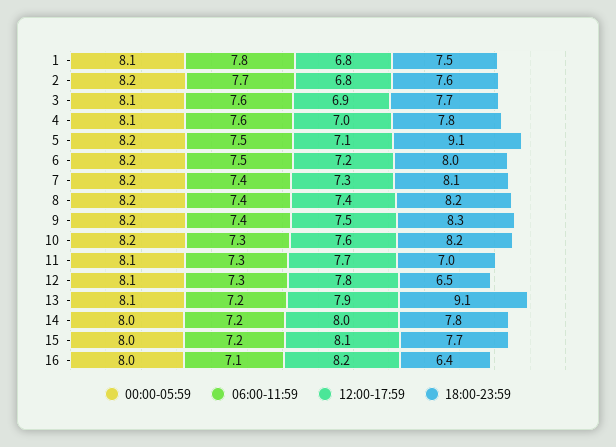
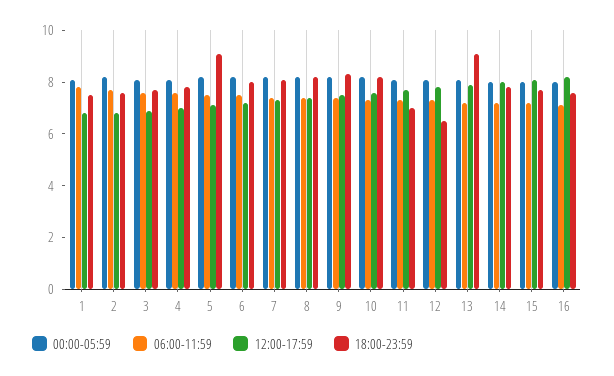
  {
    "00:00-05:59": {
      "1": 8.1,
      "2": 8.2,
      "3": 8.1,
      "4": 8.1,
      "5": 8.2,
      "6": 8.2,
      "7": 8.2,
      "8": 8.2,
      "9": 8.2,
      "10": 8.2,
      "11": 8.1,
      "12": 8.1,
      "13": 8.1,
      "14": 8,
      "15": 8,
      "16": 8
    },
    "06:00-11:59": {
      "1": 7.8,
      "2": 7.7,
      "3": 7.6,
      "4": 7.6,
      "5": 7.5,
      "6": 7.5,
      "7": 7.4,
      "8": 7.4,
      "9": 7.4,
      "10": 7.3,
      "11": 7.3,
      "12": 7.3,
      "13": 7.2,
      "14": 7.2,
      "15": 7.2,
      "16": 7.1
    },
    "12:00-17:59": {
      "1": 6.8,
      "2": 6.8,
      "3": 6.9,
      "4": 7,
      "5": 7.1,
      "6": 7.2,
      "7": 7.3,
      "8": 7.4,
      "9": 7.5,
      "10": 7.6,
      "11": 7.7,
      "12": 7.8,
      "13": 7.9,
      "14": 8,
      "15": 8.1,
      "16": 8.2
    },
    "18:00-23:59": {
      "1": 7.5,
      "2": 7.6,
      "3": 7.7,
      "4": 7.8,
      "5": 9.1,
      "6": 8,
      "7": 8.1,
      "8": 8.2,
      "9": 8.3,
      "10": 8.2,
      "11": 7,
      "12": 6.5,
      "13": 9.1,
      "14": 7.8,
      "15": 7.7,
-     "16": 6.4
+     "16": 7.5
    }
  }

